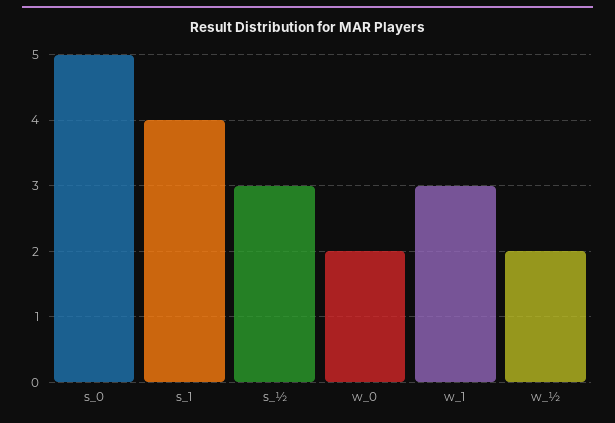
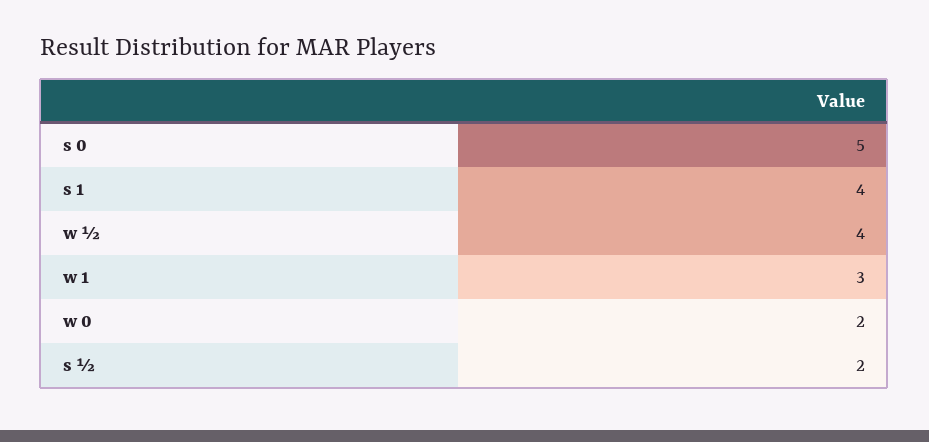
  {
    "s_0": 5,
    "s_1": 4,
-   "s_½": 3,
+   "s_½": 2,
    "w_0": 2,
    "w_1": 3,
-   "w_½": 2
+   "w_½": 4
  }

